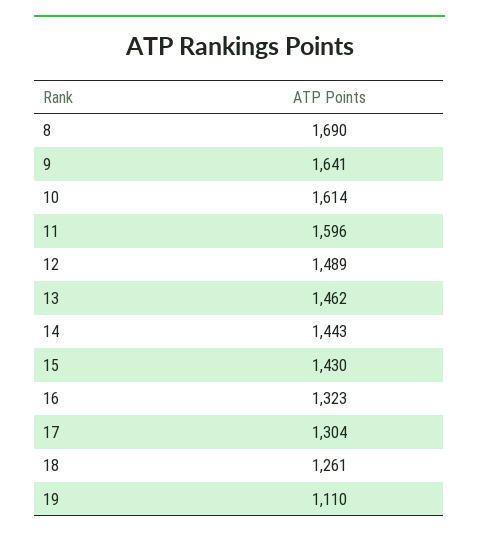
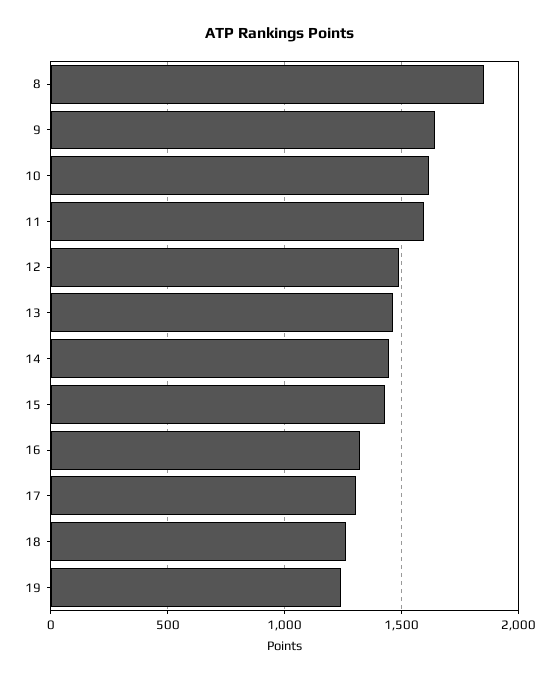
  {
-   "8": 1690,
+   "8": 1850,
    "9": 1641,
    "10": 1614,
    "11": 1596,
    "12": 1489,
    "13": 1462,
    "14": 1443,
    "15": 1430,
    "16": 1323,
    "17": 1304,
    "18": 1261,
-   "19": 1110
+   "19": 1250
  }

